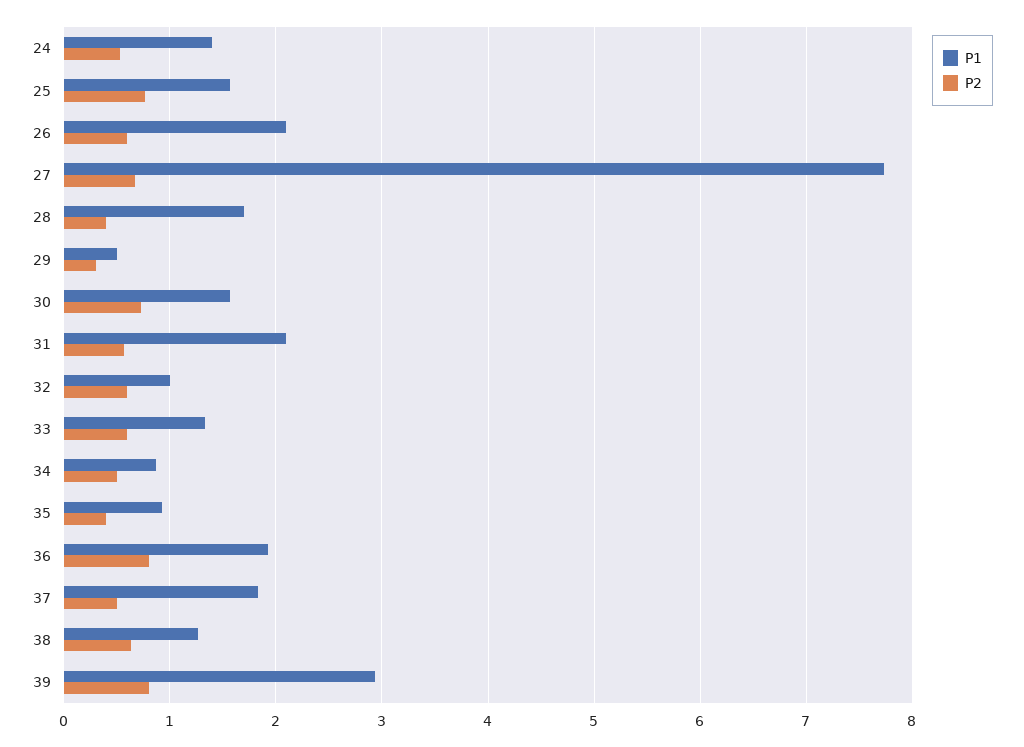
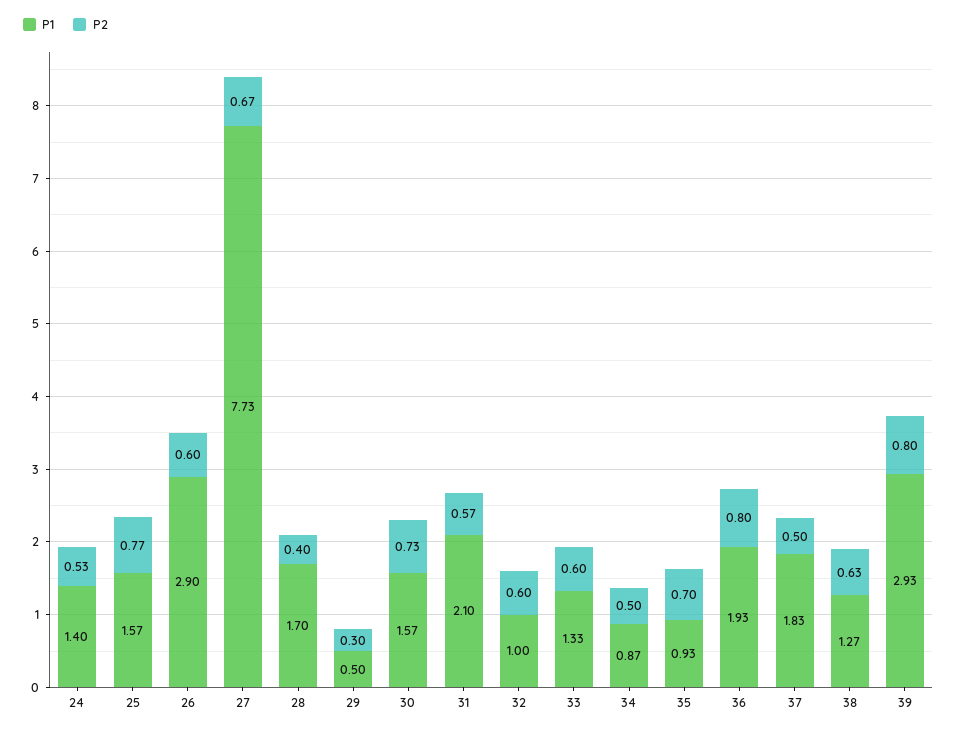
  {
    "P1": {
      "24": 1.4,
      "25": 1.57,
-     "26": 2.1,
+     "26": 2.9,
      "27": 7.73,
      "28": 1.7,
      "29": 0.5,
      "30": 1.57,
      "31": 2.1,
      "32": 1,
      "33": 1.33,
      "34": 0.87,
      "35": 0.93,
      "36": 1.93,
      "37": 1.83,
      "38": 1.27,
      "39": 2.93
    },
    "P2": {
      "24": 0.53,
      "25": 0.77,
      "26": 0.6,
      "27": 0.67,
      "28": 0.4,
      "29": 0.3,
      "30": 0.73,
      "31": 0.57,
      "32": 0.6,
      "33": 0.6,
      "34": 0.5,
-     "35": 0.4,
+     "35": 0.7,
      "36": 0.8,
      "37": 0.5,
      "38": 0.63,
      "39": 0.8
    }
  }

